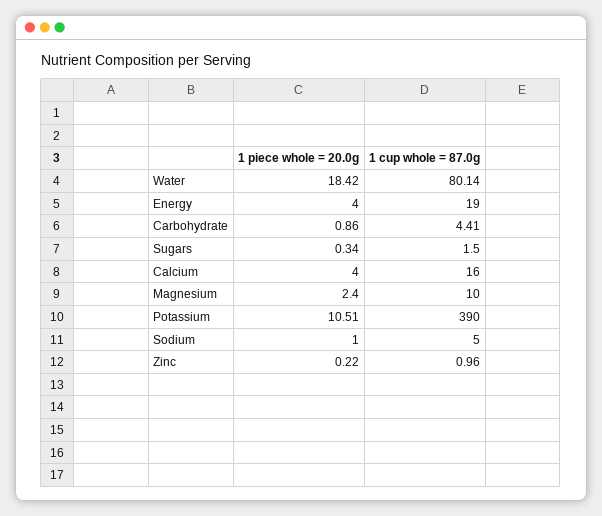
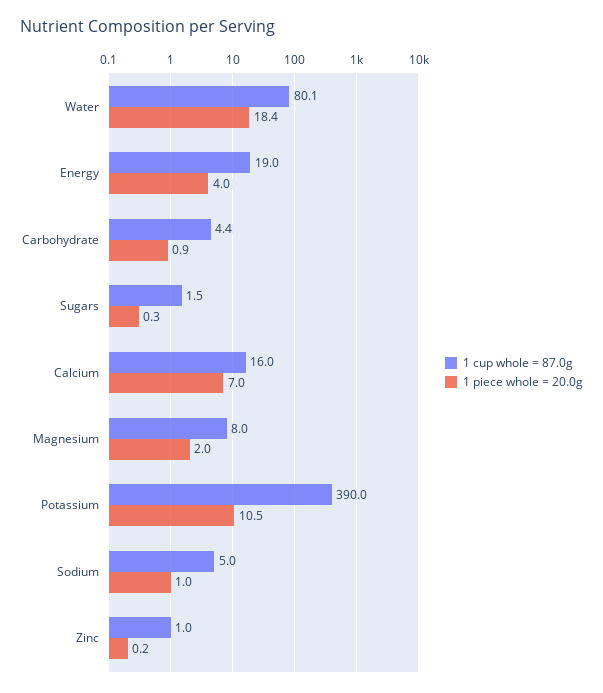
  {
    "1 piece whole = 20.0g": {
      "Water": 18.42,
      "Energy": 4,
      "Carbohydrate": 0.86,
      "Sugars": 0.34,
-     "Calcium": 4,
+     "Calcium": 7,
-     "Magnesium": 2.4,
+     "Magnesium": 2,
      "Potassium": 10.51,
      "Sodium": 1,
      "Zinc": 0.22
    },
    "1 cup whole = 87.0g": {
      "Water": 80.14,
      "Energy": 19,
      "Carbohydrate": 4.41,
      "Sugars": 1.5,
      "Calcium": 16,
-     "Magnesium": 10,
+     "Magnesium": 8,
      "Potassium": 390,
      "Sodium": 5,
      "Zinc": 0.96
    }
  }

